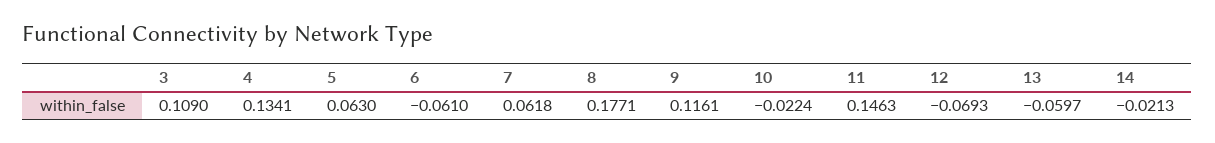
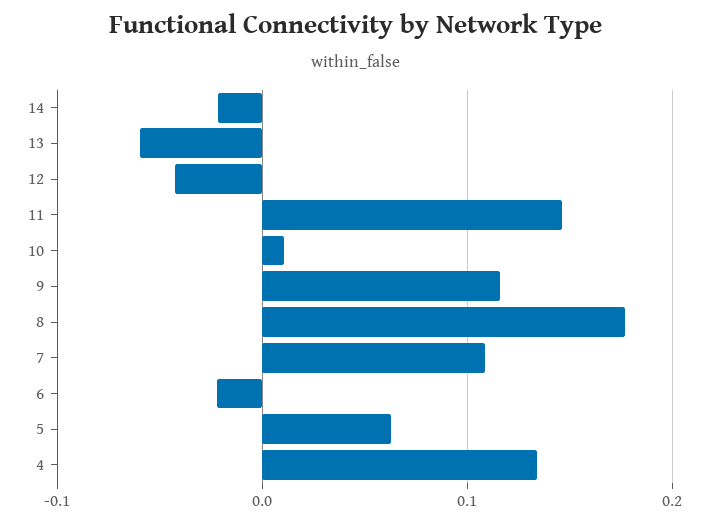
  {
-   "3": 0.109,
    "4": 0.1341,
    "5": 0.063,
-   "6": -0.061,
+   "6": -0.02,
-   "7": 0.0618,
+   "7": 0.11,
    "8": 0.1771,
    "9": 0.1161,
-   "10": -0.0224,
+   "10": 0.01,
    "11": 0.1463,
-   "12": -0.0693,
+   "12": -0.04,
    "13": -0.0597,
    "14": -0.0213
  }

